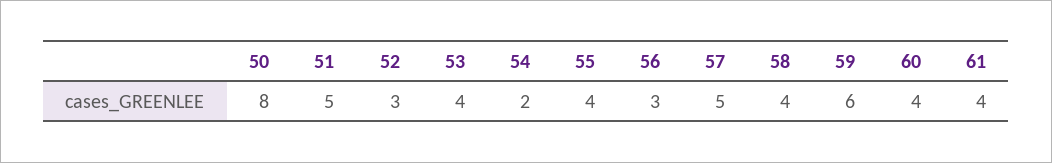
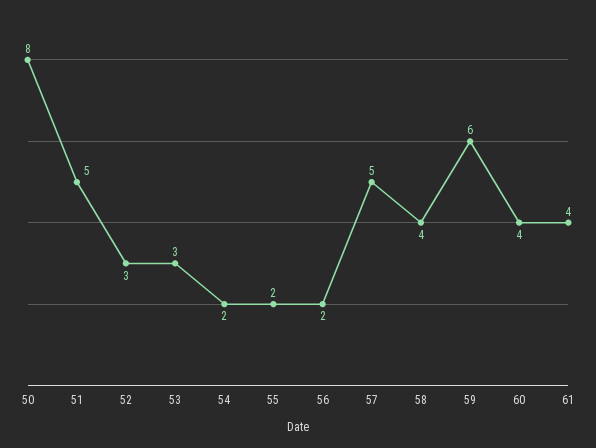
  {
    "50": 8,
    "51": 5,
    "52": 3,
-   "53": 4,
+   "53": 3,
    "54": 2,
-   "55": 4,
+   "55": 2,
-   "56": 3,
+   "56": 2,
    "57": 5,
    "58": 4,
    "59": 6,
    "60": 4,
    "61": 4
  }

